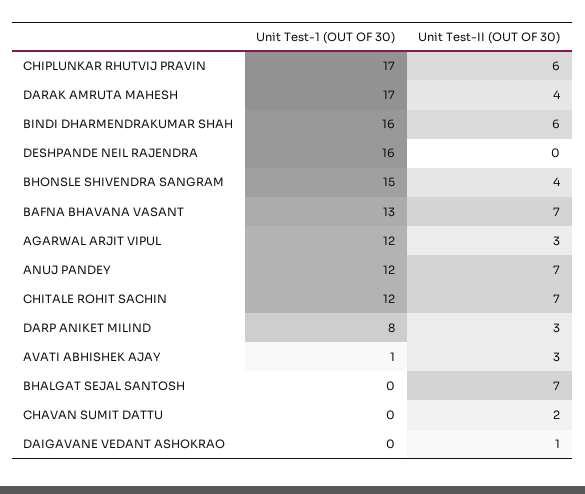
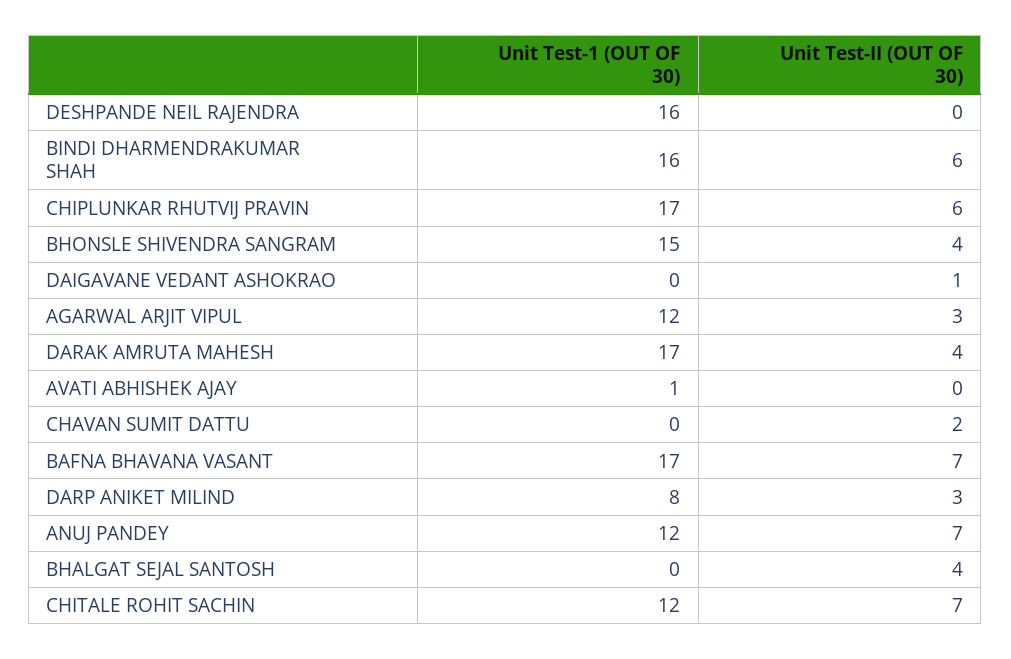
  {
    "Unit Test-1 (OUT OF 30)": {
      "CHIPLUNKAR RHUTVIJ PRAVIN": 17,
      "DARAK AMRUTA MAHESH": 17,
      "BINDI DHARMENDRAKUMAR SHAH": 16,
      "DESHPANDE NEIL RAJENDRA": 16,
      "BHONSLE SHIVENDRA SANGRAM": 15,
-     "BAFNA BHAVANA VASANT": 13,
+     "BAFNA BHAVANA VASANT": 17,
      "AGARWAL ARJIT VIPUL": 12,
      "ANUJ PANDEY": 12,
      "CHITALE ROHIT SACHIN": 12,
      "DARP ANIKET MILIND": 8,
      "AVATI ABHISHEK AJAY": 1,
      "BHALGAT SEJAL SANTOSH": 0,
      "CHAVAN SUMIT DATTU": 0,
      "DAIGAVANE VEDANT ASHOKRAO": 0
    },
    "Unit Test-II (OUT OF 30)": {
      "CHIPLUNKAR RHUTVIJ PRAVIN": 6,
      "DARAK AMRUTA MAHESH": 4,
      "BINDI DHARMENDRAKUMAR SHAH": 6,
      "DESHPANDE NEIL RAJENDRA": 0,
      "BHONSLE SHIVENDRA SANGRAM": 4,
      "BAFNA BHAVANA VASANT": 7,
      "AGARWAL ARJIT VIPUL": 3,
      "ANUJ PANDEY": 7,
      "CHITALE ROHIT SACHIN": 7,
      "DARP ANIKET MILIND": 3,
-     "AVATI ABHISHEK AJAY": 3,
+     "AVATI ABHISHEK AJAY": 0,
-     "BHALGAT SEJAL SANTOSH": 7,
+     "BHALGAT SEJAL SANTOSH": 4,
      "CHAVAN SUMIT DATTU": 2,
      "DAIGAVANE VEDANT ASHOKRAO": 1
    }
  }

